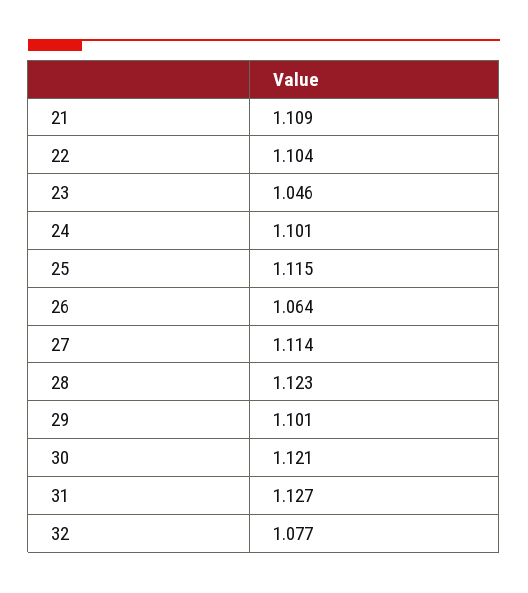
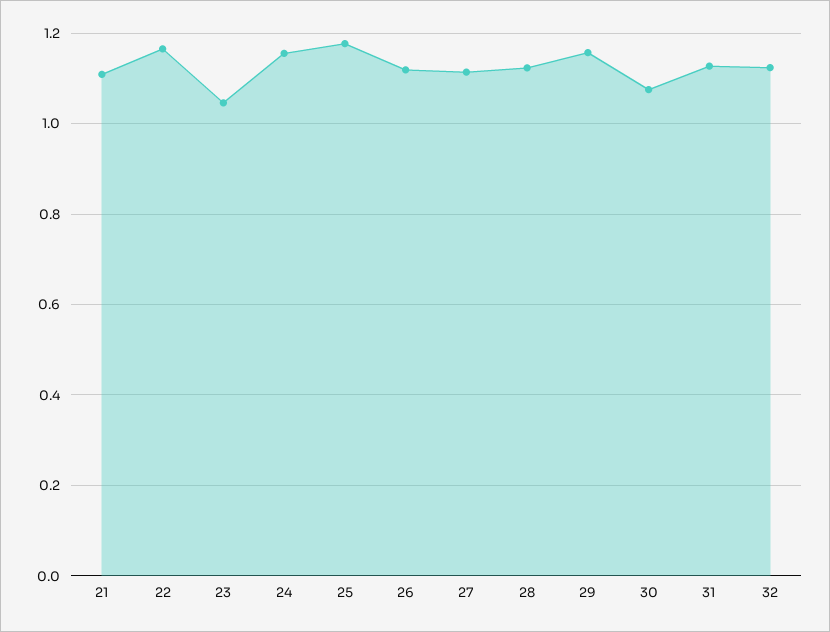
  {
    "21": 1.109,
-   "22": 1.104,
+   "22": 1.16,
    "23": 1.046,
-   "24": 1.101,
+   "24": 1.16,
-   "25": 1.115,
+   "25": 1.18,
-   "26": 1.064,
+   "26": 1.12,
    "27": 1.114,
    "28": 1.123,
-   "29": 1.101,
+   "29": 1.16,
-   "30": 1.121,
+   "30": 1.08,
    "31": 1.127,
-   "32": 1.077
+   "32": 1.12
  }

